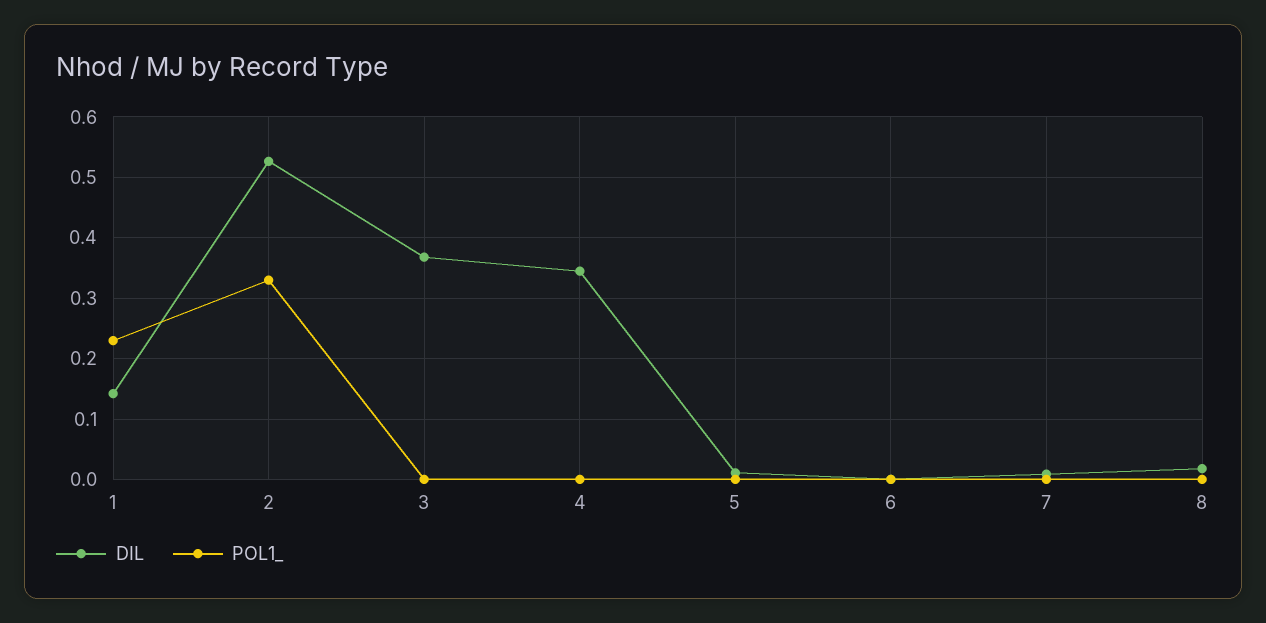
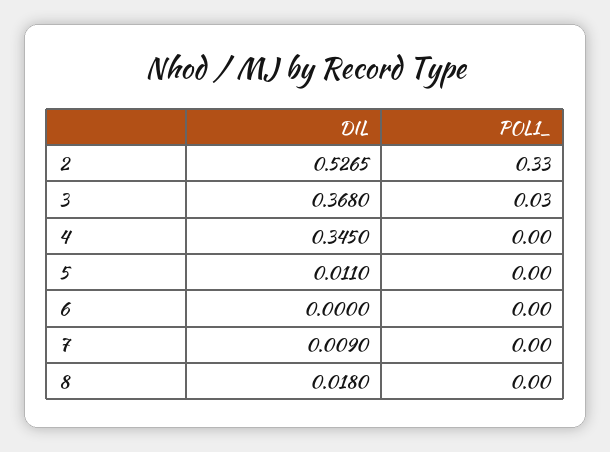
  {
    "DIL": {
-     "1": 0.14,
      "2": 0.5265,
      "3": 0.368,
      "4": 0.345,
      "5": 0.011,
      "6": 0,
      "7": 0.009,
      "8": 0.018
    },
    "POL1_": {
-     "1": 0.23,
      "2": 0.33,
-     "3": 0,
+     "3": 0.03,
      "4": 0,
      "5": 0,
      "6": 0,
      "7": 0,
      "8": 0
    }
  }

